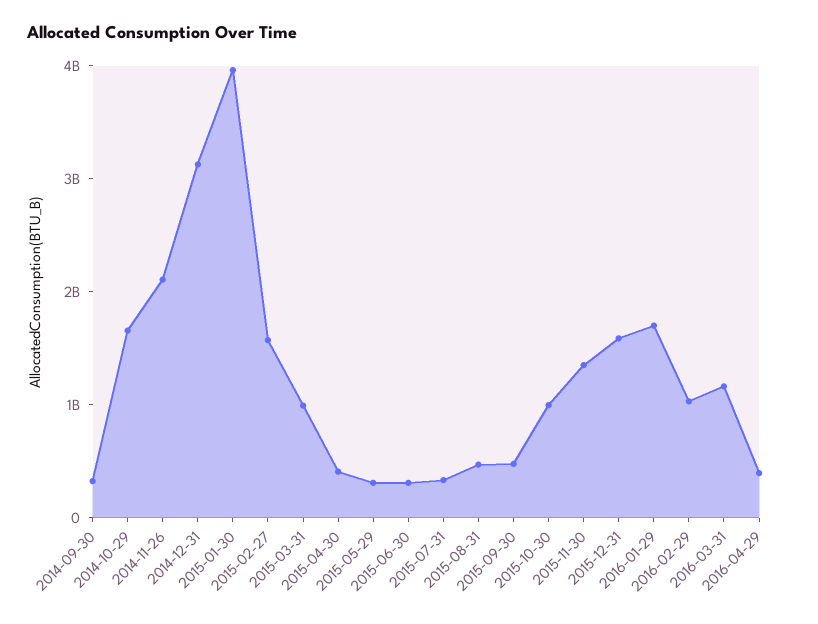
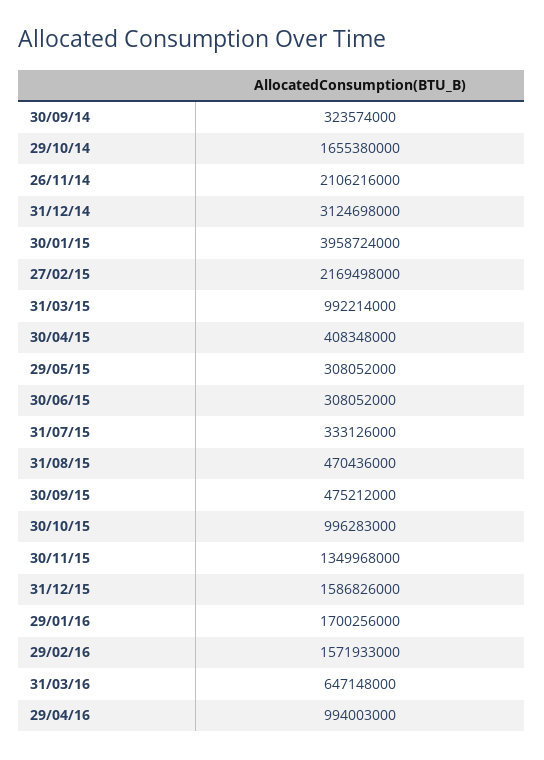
  {
    "2014-09-30": 323574000,
    "2014-10-29": 1655380000,
    "2014-11-26": 2106216000,
    "2014-12-31": 3124698000,
    "2015-01-30": 3958724000,
-   "2015-02-27": 1600000000,
+   "2015-02-27": 2169498000,
    "2015-03-31": 992214000,
    "2015-04-30": 408348000,
    "2015-05-29": 308052000,
    "2015-06-30": 308052000,
    "2015-07-31": 333126000,
    "2015-08-31": 470436000,
    "2015-09-30": 475212000,
    "2015-10-30": 996283000,
    "2015-11-30": 1349968000,
    "2015-12-31": 1586826000,
    "2016-01-29": 1700256000,
-   "2016-02-29": 1000000000,
+   "2016-02-29": 1571933000,
-   "2016-03-31": 1200000000,
+   "2016-03-31": 647148000,
-   "2016-04-29": 400000000
+   "2016-04-29": 994003000
  }

